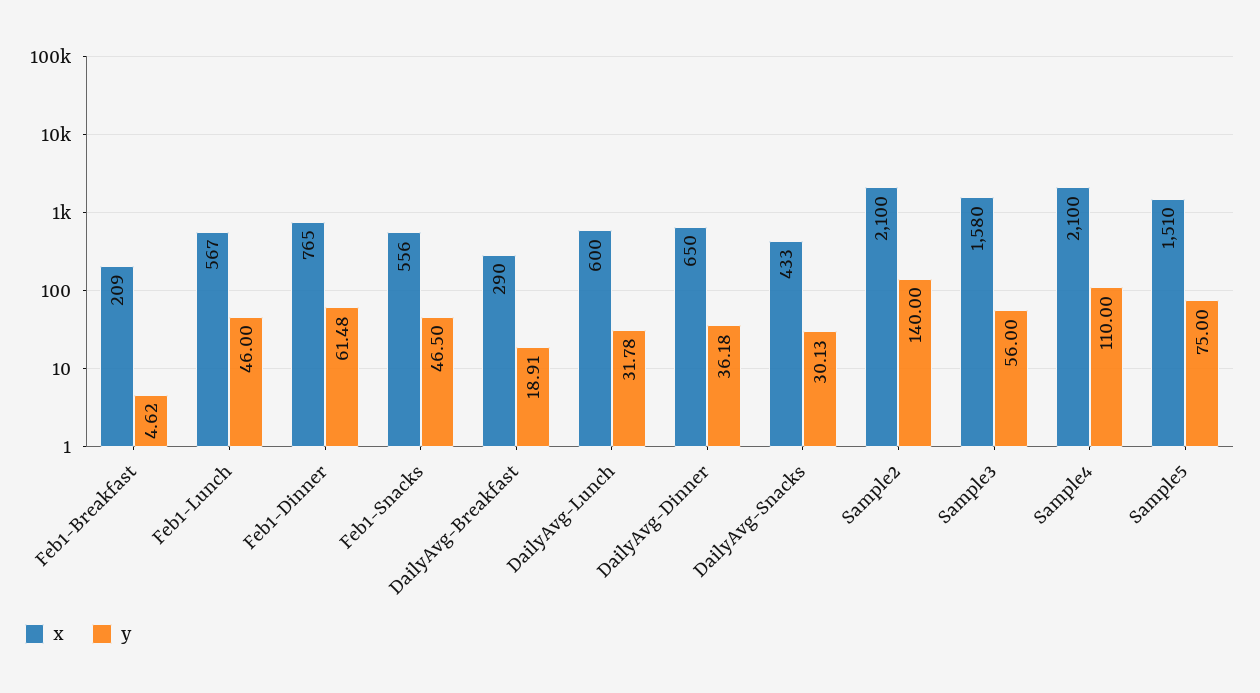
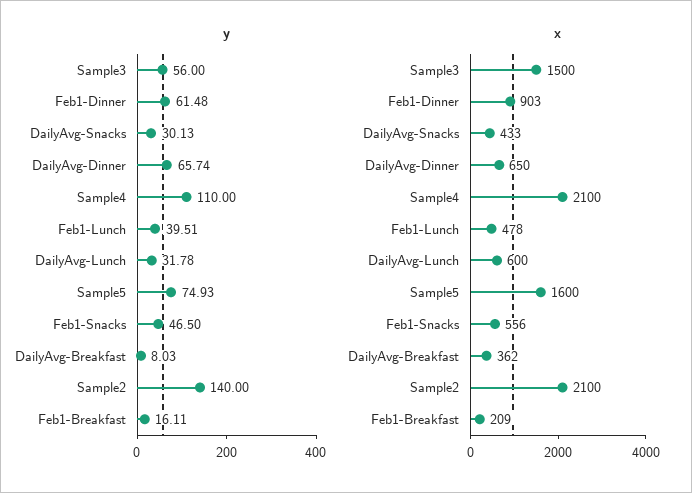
  {
    "x": {
      "Feb1-Breakfast": 209,
-     "Feb1-Lunch": 567,
+     "Feb1-Lunch": 478,
-     "Feb1-Dinner": 765,
+     "Feb1-Dinner": 903,
      "Feb1-Snacks": 556,
-     "DailyAvg-Breakfast": 290,
+     "DailyAvg-Breakfast": 362,
      "DailyAvg-Lunch": 600,
      "DailyAvg-Dinner": 650,
      "DailyAvg-Snacks": 433,
      "Sample2": 2100,
-     "Sample3": 1580,
+     "Sample3": 1500,
      "Sample4": 2100,
-     "Sample5": 1510
+     "Sample5": 1600
    },
    "y": {
-     "Feb1-Breakfast": 4.62,
+     "Feb1-Breakfast": 16.11,
-     "Feb1-Lunch": 46,
+     "Feb1-Lunch": 39.51,
      "Feb1-Dinner": 61.48,
      "Feb1-Snacks": 46.5,
-     "DailyAvg-Breakfast": 18.91,
+     "DailyAvg-Breakfast": 8.03,
      "DailyAvg-Lunch": 31.78,
-     "DailyAvg-Dinner": 36.18,
+     "DailyAvg-Dinner": 65.74,
      "DailyAvg-Snacks": 30.13,
      "Sample2": 140,
      "Sample3": 56,
      "Sample4": 110,
-     "Sample5": 75
+     "Sample5": 74.93
    }
  }

